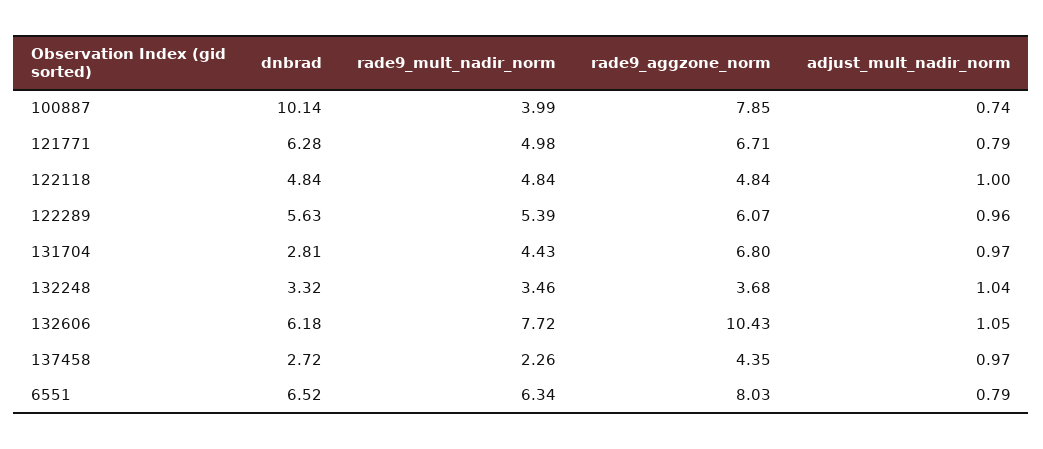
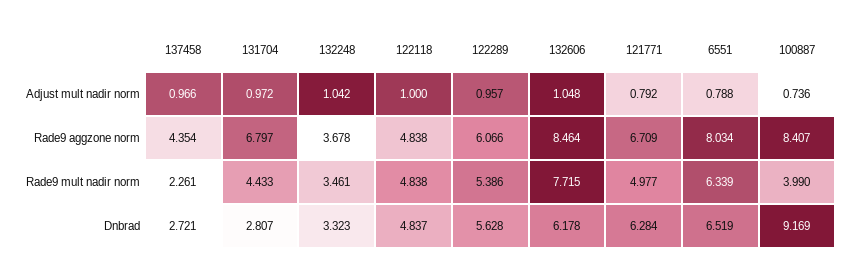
  {
    "dnbrad": {
-     "100887": 10.14,
+     "100887": 9.169,
      "121771": 6.284,
      "122118": 4.837,
      "122289": 5.628,
      "131704": 2.807,
      "132248": 3.323,
      "132606": 6.178,
      "137458": 2.721,
      "6551": 6.519
    },
    "rade9_mult_nadir_norm": {
      "100887": 3.99,
      "121771": 4.977,
      "122118": 4.838,
      "122289": 5.386,
      "131704": 4.433,
      "132248": 3.461,
      "132606": 7.715,
      "137458": 2.261,
      "6551": 6.339
    },
    "rade9_aggzone_norm": {
-     "100887": 7.85,
+     "100887": 8.407,
      "121771": 6.709,
      "122118": 4.838,
      "122289": 6.066,
      "131704": 6.797,
      "132248": 3.678,
-     "132606": 10.43,
+     "132606": 8.464,
      "137458": 4.354,
      "6551": 8.034
    },
    "adjust_mult_nadir_norm": {
      "100887": 0.736,
      "121771": 0.792,
      "122118": 1,
      "122289": 0.957,
      "131704": 0.972,
      "132248": 1.042,
      "132606": 1.048,
      "137458": 0.966,
      "6551": 0.788
    }
  }

